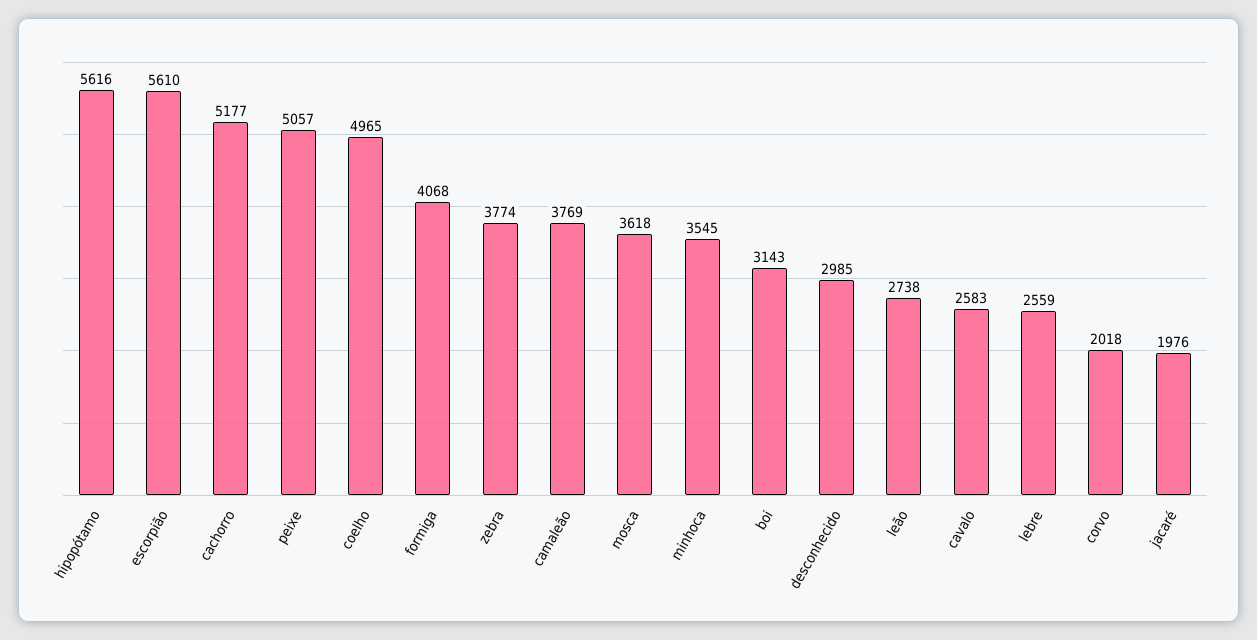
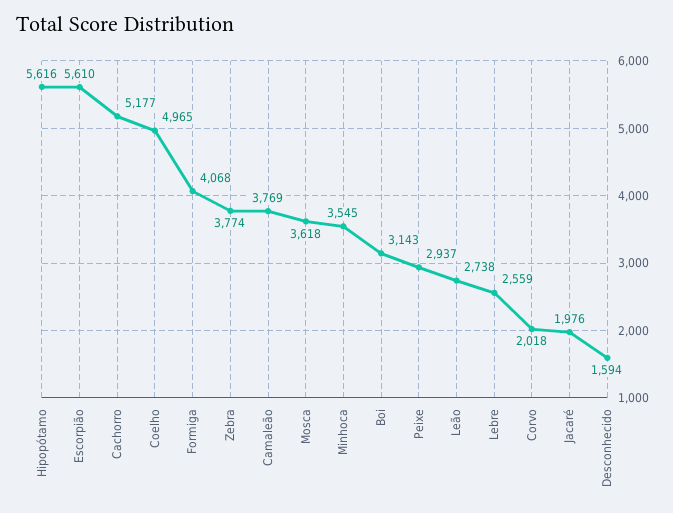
  {
    "hipopótamo": 5616,
    "escorpião": 5610,
    "cachorro": 5177,
-   "peixe": 5057,
+   "peixe": 2937,
    "coelho": 4965,
    "formiga": 4068,
    "zebra": 3774,
    "camaleão": 3769,
    "mosca": 3618,
    "minhoca": 3545,
    "boi": 3143,
-   "desconhecido": 2985,
+   "desconhecido": 1594,
    "leão": 2738,
-   "cavalo": 2583,
    "lebre": 2559,
    "corvo": 2018,
    "jacaré": 1976
  }

